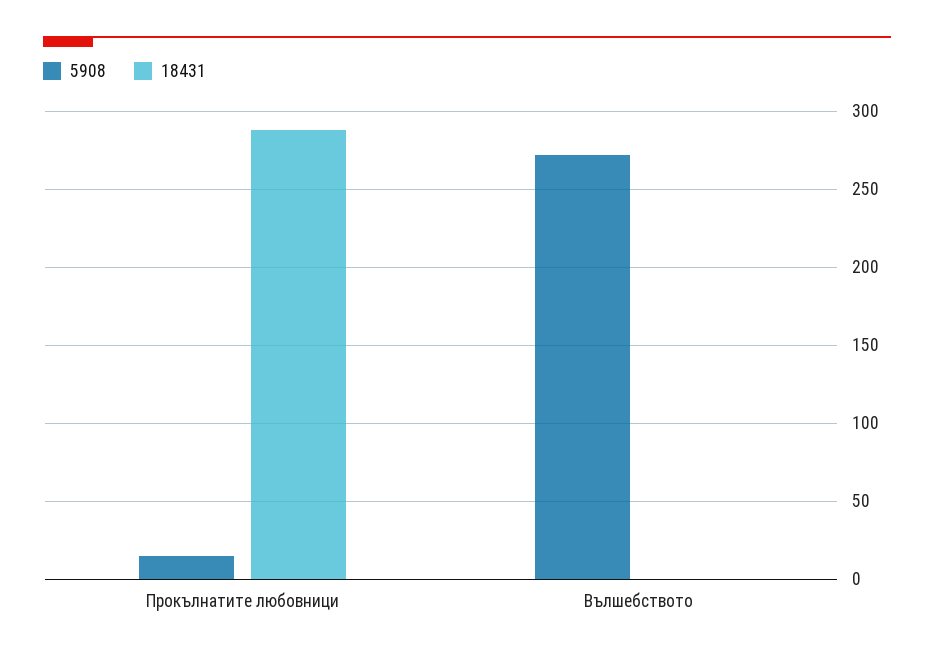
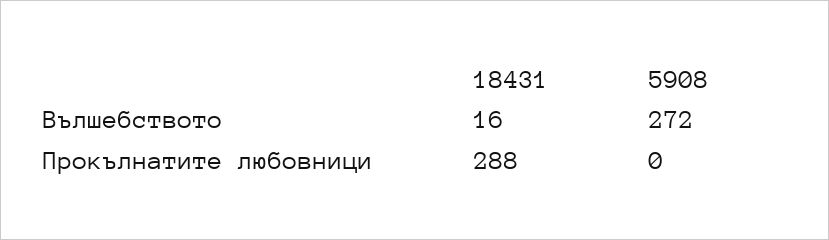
  {
    "5908": {
-     "Прокълнатите любовници": 15,
+     "Прокълнатите любовници": 0,
      "Вълшебството": 272
    },
    "18431": {
      "Прокълнатите любовници": 288,
-     "Вълшебството": 0
+     "Вълшебството": 16
    }
  }

